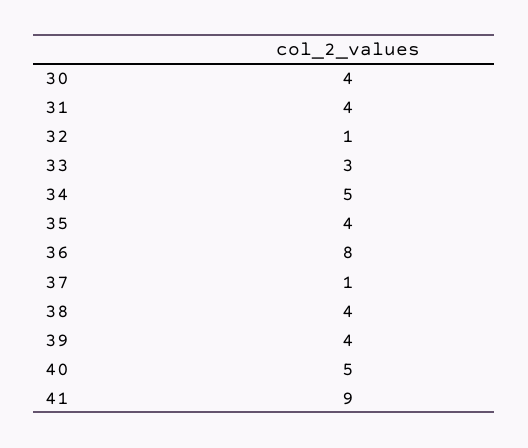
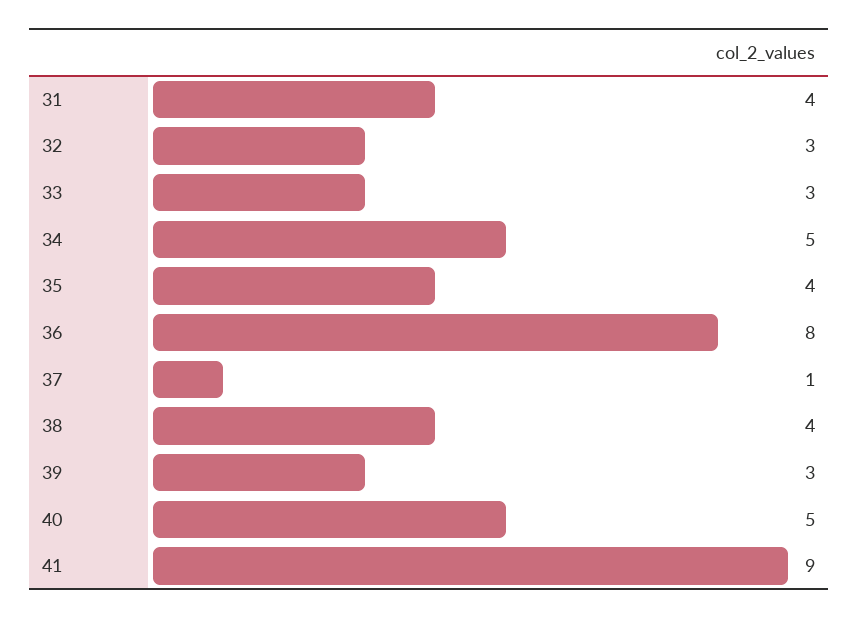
  {
-   "30": 4,
    "31": 4,
-   "32": 1,
+   "32": 3,
    "33": 3,
    "34": 5,
    "35": 4,
    "36": 8,
    "37": 1,
    "38": 4,
-   "39": 4,
+   "39": 3,
    "40": 5,
    "41": 9
  }

